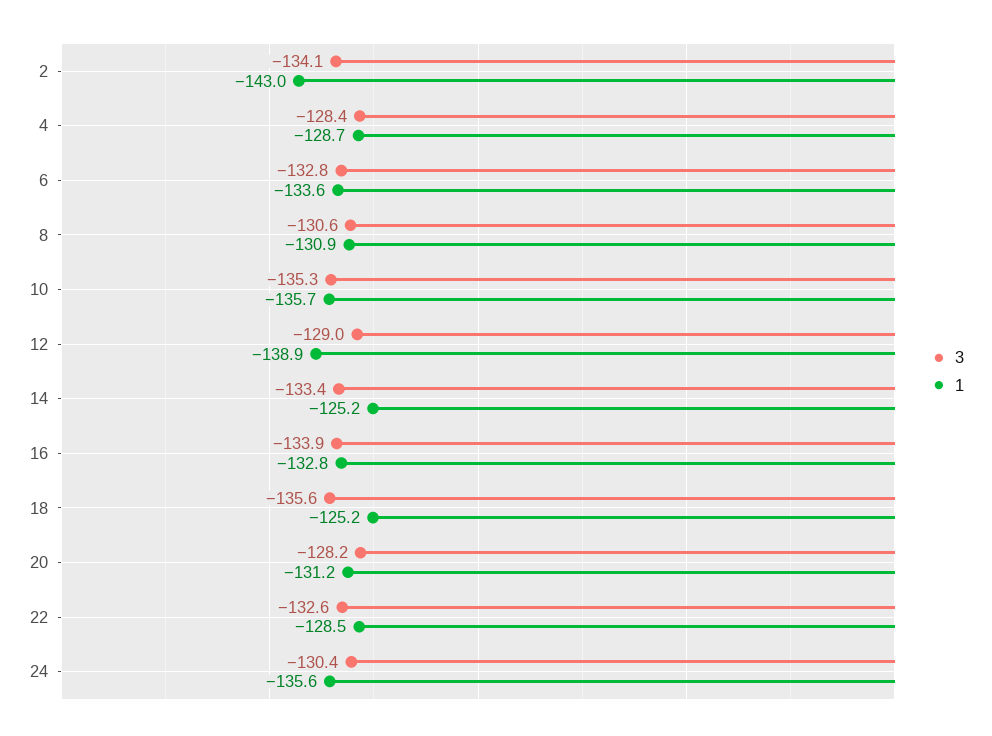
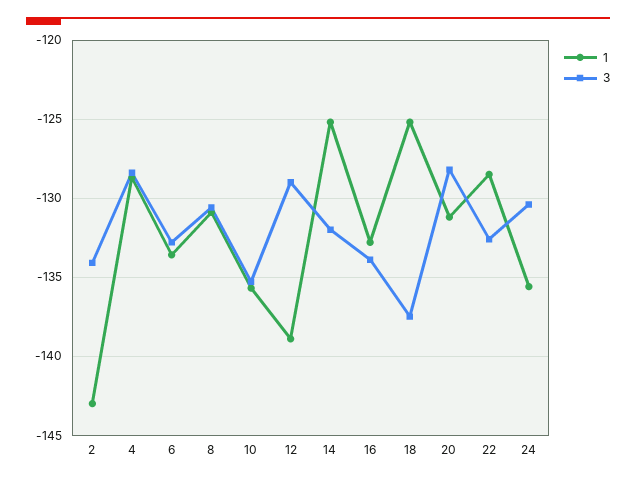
  {
    "3": {
      "2": -134.1,
      "4": -128.4,
      "6": -132.8,
      "8": -130.6,
      "10": -135.3,
      "12": -129,
-     "14": -133.4,
+     "14": -132,
      "16": -133.9,
-     "18": -135.6,
+     "18": -137.5,
      "20": -128.2,
      "22": -132.6,
      "24": -130.4
    },
    "1": {
      "2": -143,
      "4": -128.7,
      "6": -133.6,
      "8": -130.9,
      "10": -135.7,
      "12": -138.9,
      "14": -125.2,
      "16": -132.8,
      "18": -125.2,
      "20": -131.2,
      "22": -128.5,
      "24": -135.6
    }
  }

